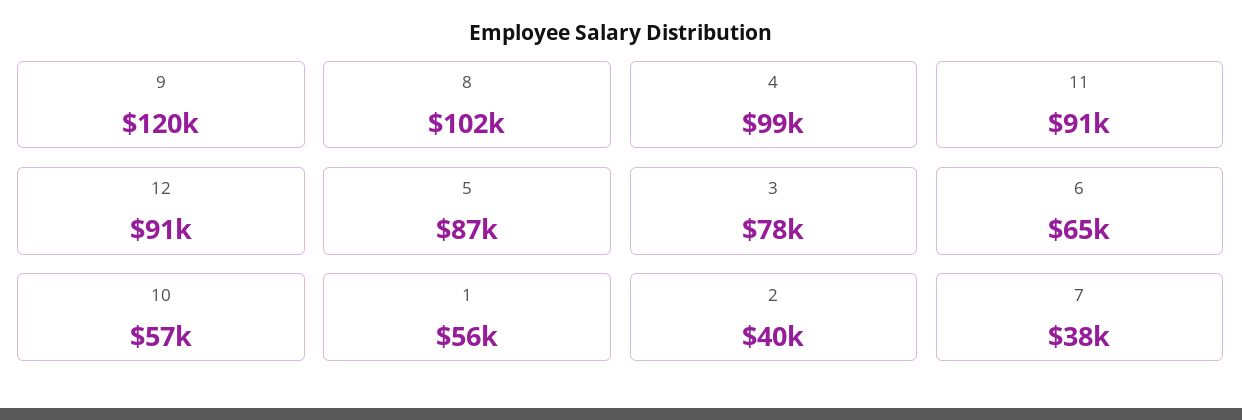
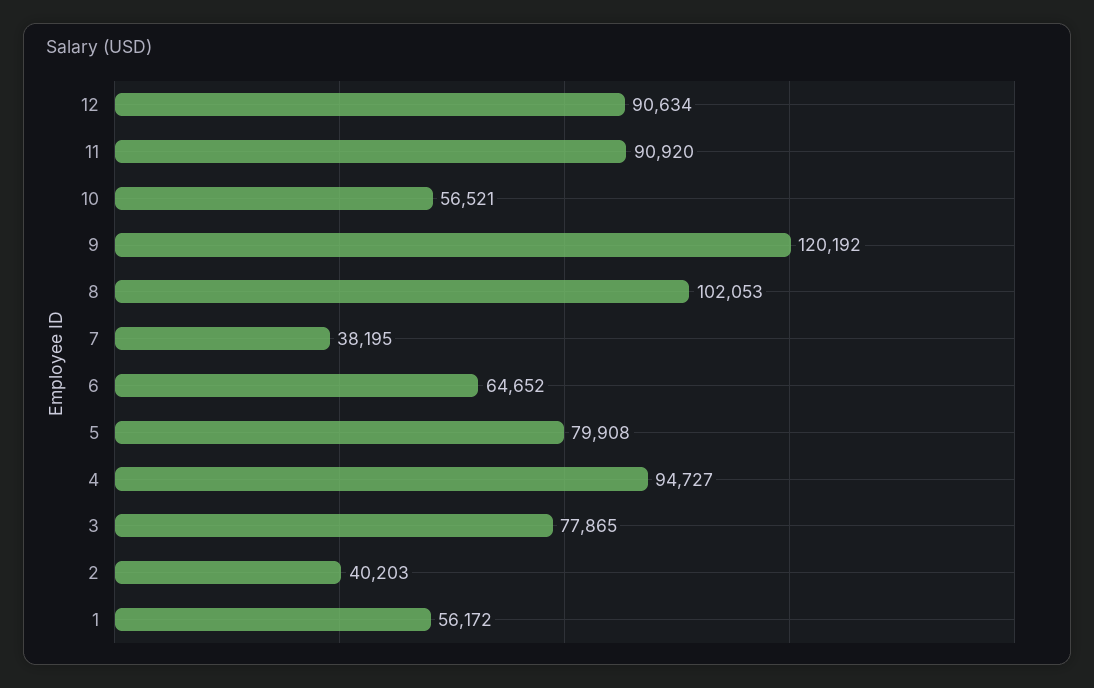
  {
    "9": 120192,
    "8": 102053,
-   "4": 99000,
+   "4": 94727,
    "11": 90920,
    "12": 90634,
-   "5": 87000,
+   "5": 79908,
    "3": 77865,
    "6": 64652,
    "10": 56521,
    "1": 56172,
    "2": 40203,
    "7": 38195
  }

